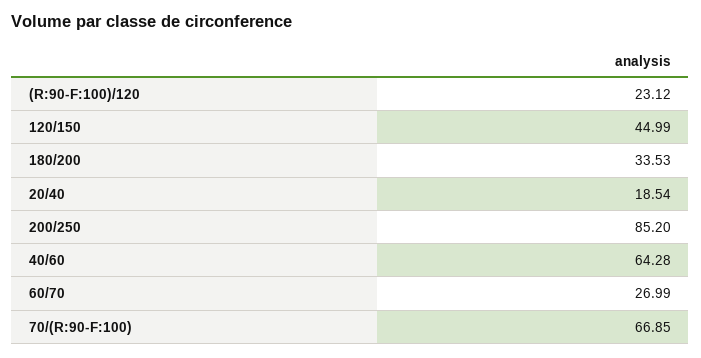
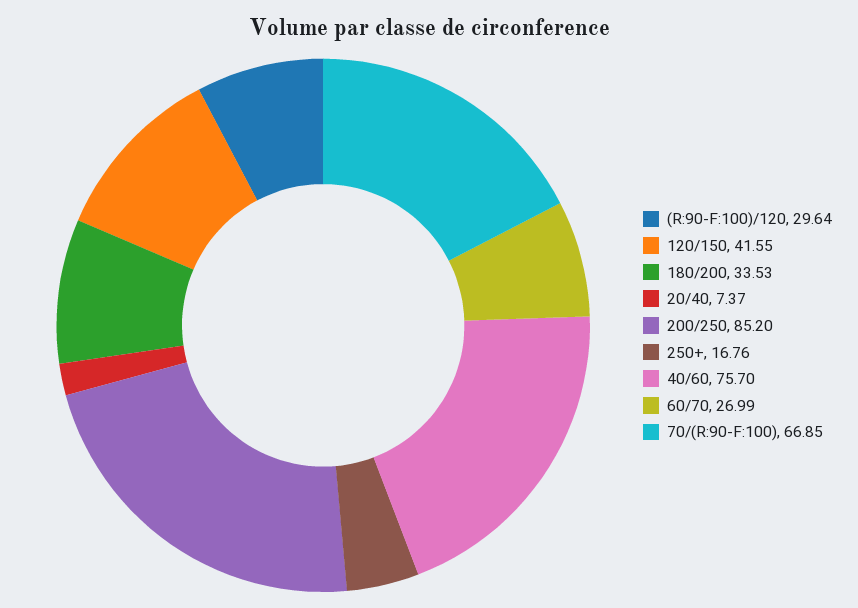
  {
-   "(R:90-F:100)/120": 23.12,
+   "(R:90-F:100)/120": 29.64,
-   "120/150": 44.99,
+   "120/150": 41.55,
    "180/200": 33.53,
-   "20/40": 18.54,
+   "20/40": 7.37,
    "200/250": 85.2,
-   "40/60": 64.28,
+   "40/60": 75.7,
    "60/70": 26.99,
-   "70/(R:90-F:100)": 66.85
+   "70/(R:90-F:100)": 66.85,
+   "250+": 16.76
  }

